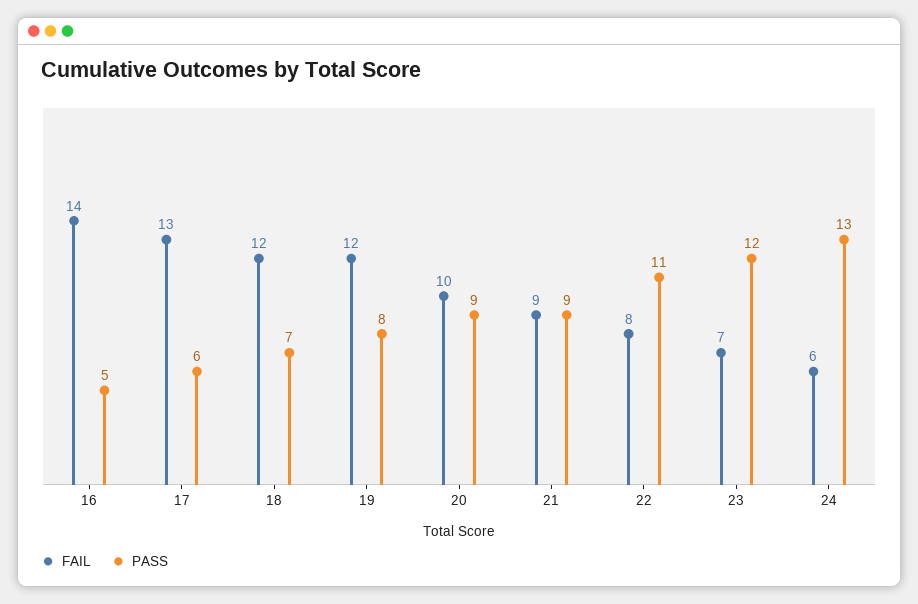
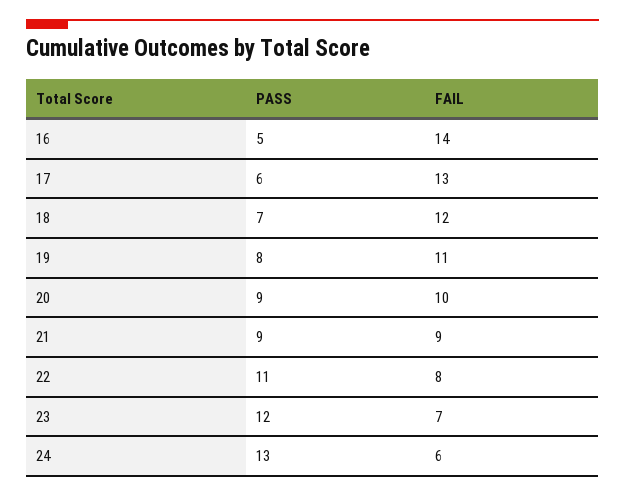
  {
    "FAIL": {
      "16": 14,
      "17": 13,
      "18": 12,
-     "19": 12,
+     "19": 11,
      "20": 10,
      "21": 9,
      "22": 8,
      "23": 7,
      "24": 6
    },
    "PASS": {
      "16": 5,
      "17": 6,
      "18": 7,
      "19": 8,
      "20": 9,
      "21": 9,
      "22": 11,
      "23": 12,
      "24": 13
    }
  }

